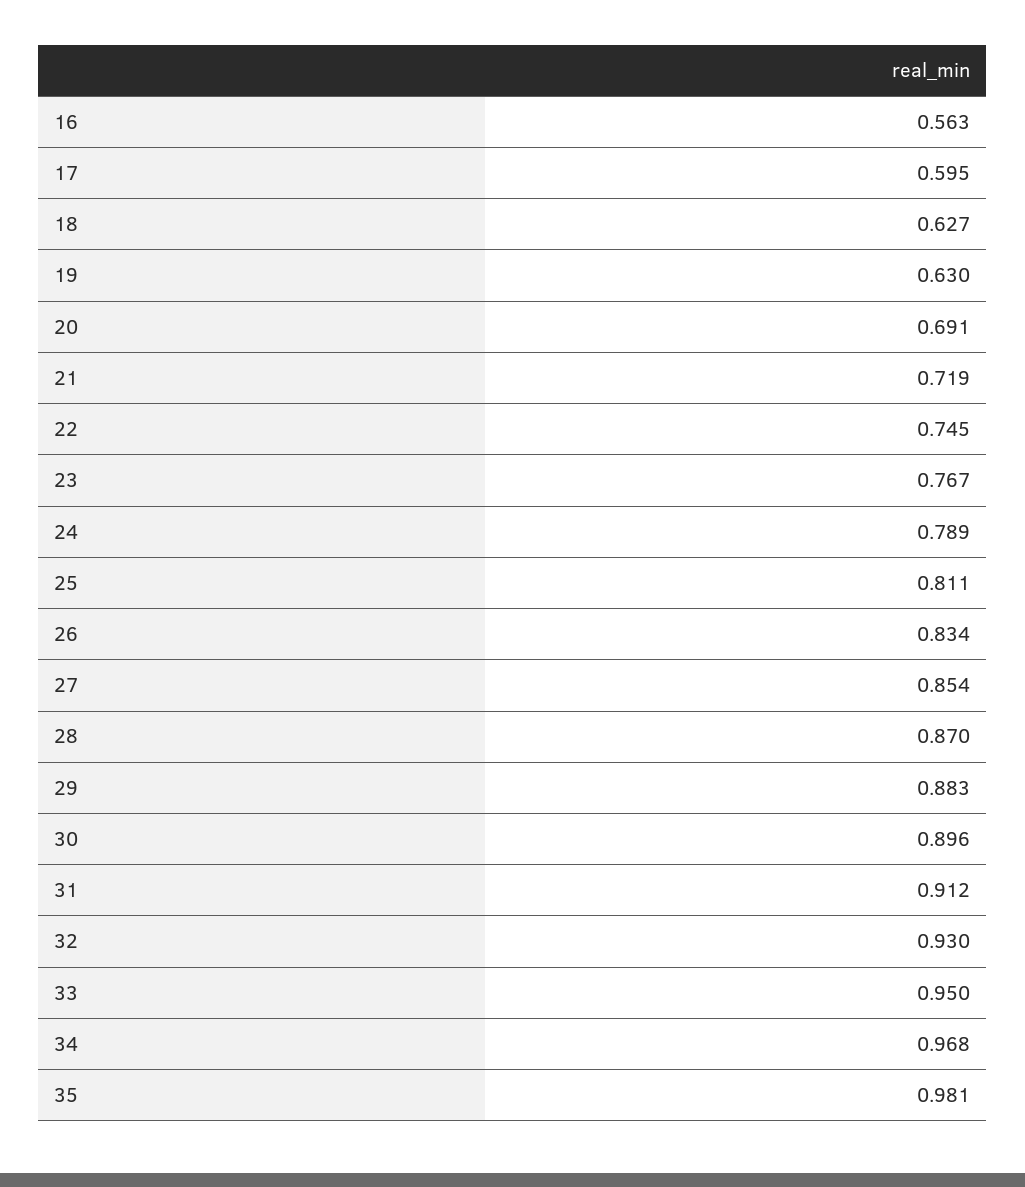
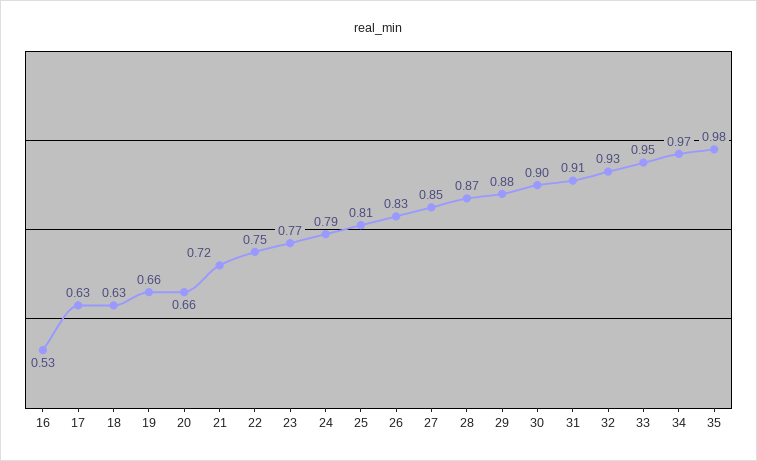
  {
-   "16": 0.563,
+   "16": 0.53,
-   "17": 0.595,
+   "17": 0.63,
    "18": 0.627,
-   "19": 0.63,
+   "19": 0.66,
-   "20": 0.691,
+   "20": 0.66,
    "21": 0.719,
    "22": 0.745,
    "23": 0.767,
    "24": 0.789,
    "25": 0.811,
    "26": 0.834,
    "27": 0.854,
    "28": 0.87,
    "29": 0.883,
    "30": 0.896,
    "31": 0.912,
    "32": 0.93,
    "33": 0.95,
    "34": 0.968,
    "35": 0.981
  }

